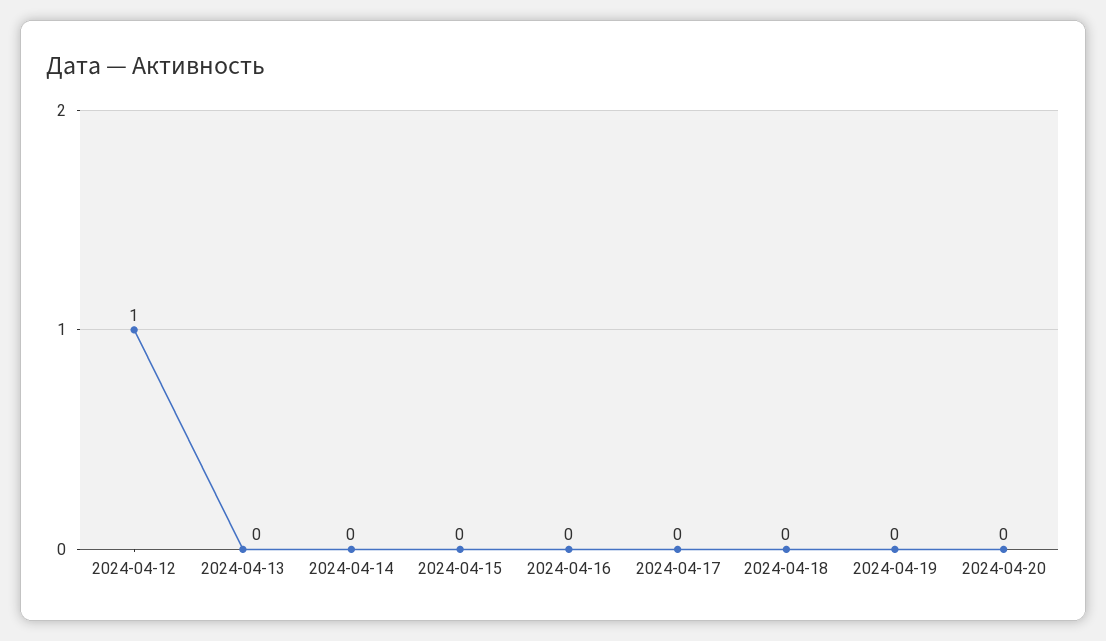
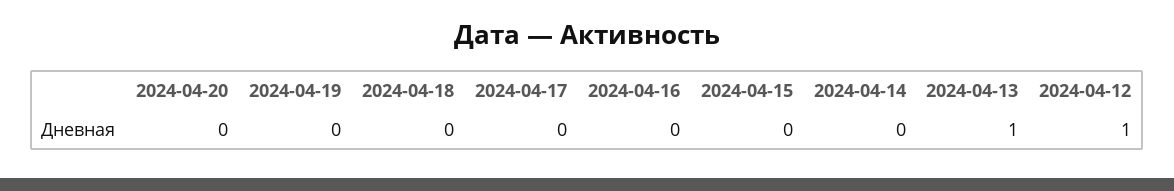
  {
    "2024-04-12": 1,
-   "2024-04-13": 0,
+   "2024-04-13": 1,
    "2024-04-14": 0,
    "2024-04-15": 0,
    "2024-04-16": 0,
    "2024-04-17": 0,
    "2024-04-18": 0,
    "2024-04-19": 0,
    "2024-04-20": 0
  }

